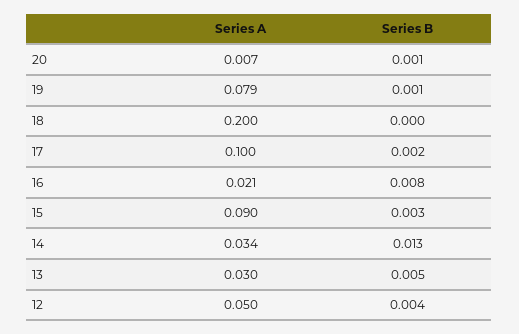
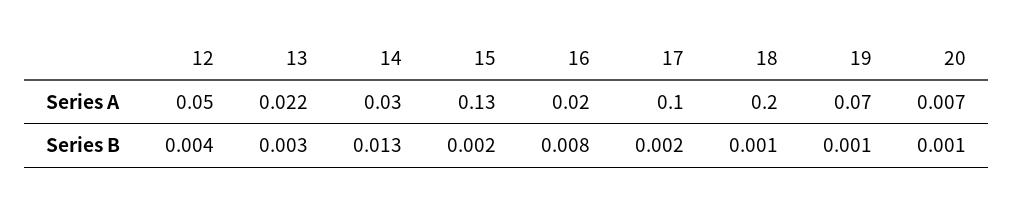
  {
    "Series A": {
      "20": 0.007,
-     "19": 0.079,
+     "19": 0.07,
      "18": 0.2,
      "17": 0.1,
-     "16": 0.021,
+     "16": 0.02,
-     "15": 0.09,
+     "15": 0.13,
-     "14": 0.034,
+     "14": 0.03,
-     "13": 0.03,
+     "13": 0.022,
      "12": 0.05
    },
    "Series B": {
      "20": 0.001,
      "19": 0.001,
-     "18": 0,
+     "18": 0.001,
      "17": 0.002,
      "16": 0.008,
-     "15": 0.003,
+     "15": 0.002,
      "14": 0.013,
-     "13": 0.005,
+     "13": 0.003,
      "12": 0.004
    }
  }

